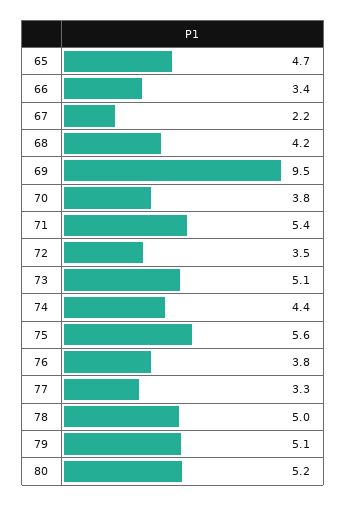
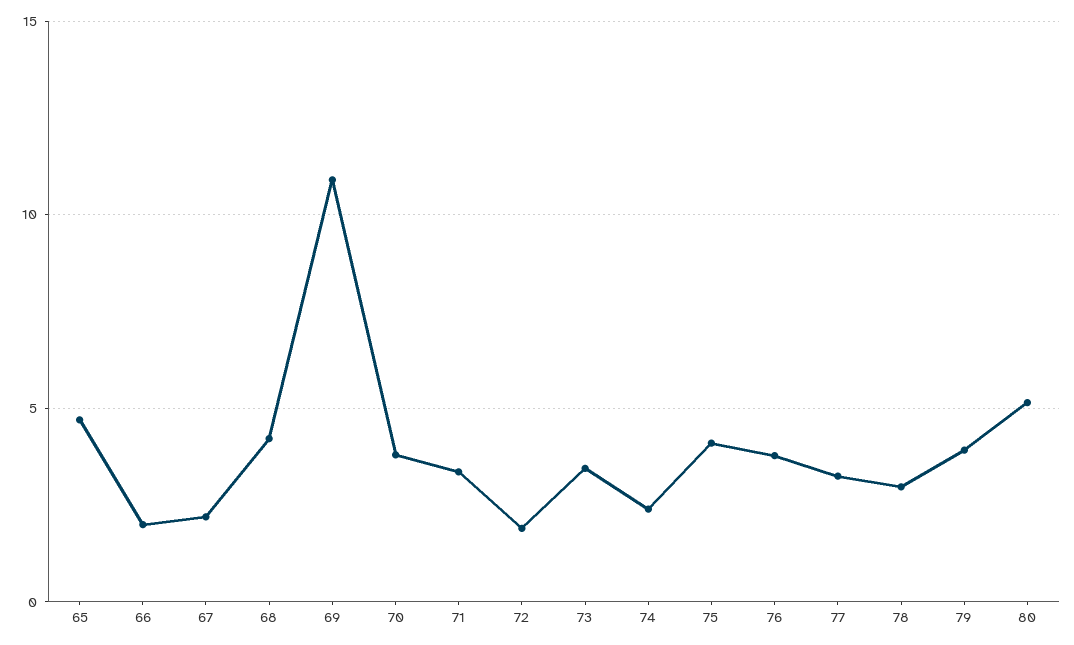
  {
    "65": 4.7,
-   "66": 3.4,
+   "66": 2,
    "67": 2.2,
    "68": 4.2,
-   "69": 9.5,
+   "69": 11,
    "70": 3.8,
-   "71": 5.4,
+   "71": 3.5,
-   "72": 3.5,
+   "72": 2,
-   "73": 5.1,
+   "73": 3.5,
-   "74": 4.4,
+   "74": 2.5,
-   "75": 5.6,
+   "75": 4,
    "76": 3.8,
    "77": 3.3,
-   "78": 5,
+   "78": 3,
-   "79": 5.1,
+   "79": 4,
    "80": 5.2
  }

